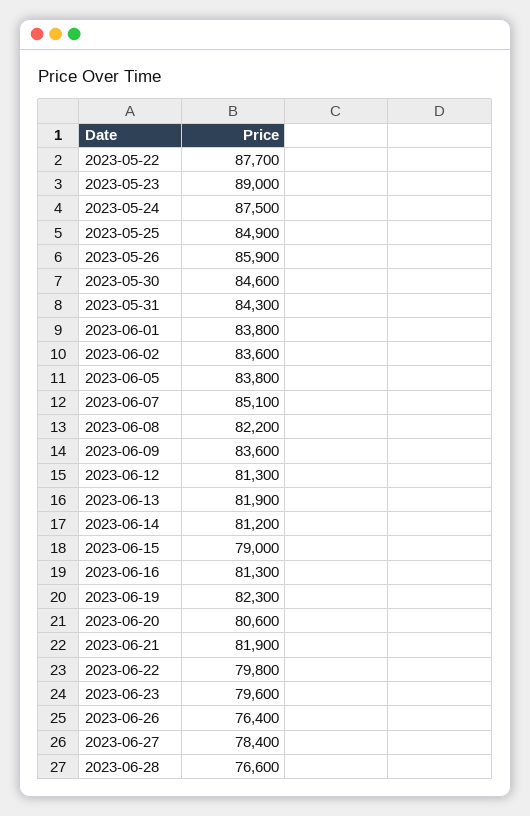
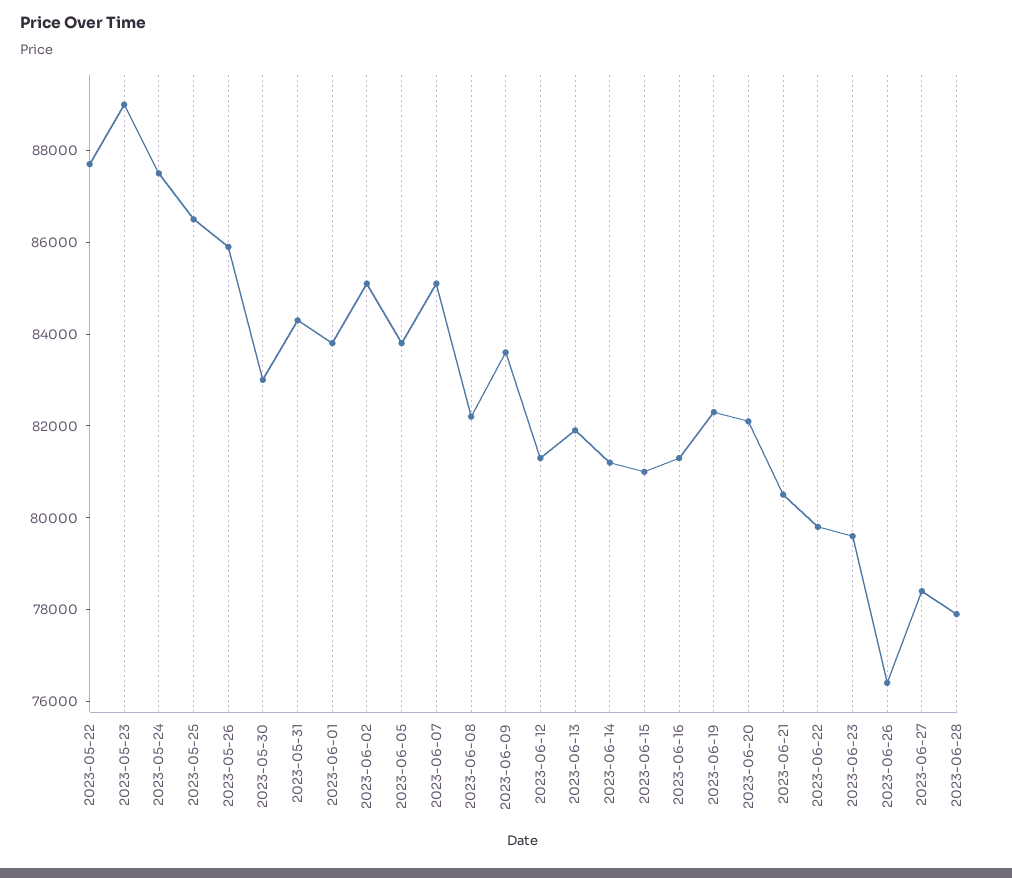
  {
    "2023-05-22": 87700,
    "2023-05-23": 89000,
    "2023-05-24": 87500,
-   "2023-05-25": 84900,
+   "2023-05-25": 86500,
    "2023-05-26": 85900,
-   "2023-05-30": 84600,
+   "2023-05-30": 83000,
    "2023-05-31": 84300,
    "2023-06-01": 83800,
-   "2023-06-02": 83600,
+   "2023-06-02": 85000,
    "2023-06-05": 83800,
    "2023-06-07": 85100,
    "2023-06-08": 82200,
    "2023-06-09": 83600,
    "2023-06-12": 81300,
    "2023-06-13": 81900,
    "2023-06-14": 81200,
-   "2023-06-15": 79000,
+   "2023-06-15": 81000,
    "2023-06-16": 81300,
    "2023-06-19": 82300,
-   "2023-06-20": 80600,
+   "2023-06-20": 82000,
-   "2023-06-21": 81900,
+   "2023-06-21": 80500,
    "2023-06-22": 79800,
    "2023-06-23": 79600,
    "2023-06-26": 76400,
    "2023-06-27": 78400,
-   "2023-06-28": 76600
+   "2023-06-28": 78000
  }

